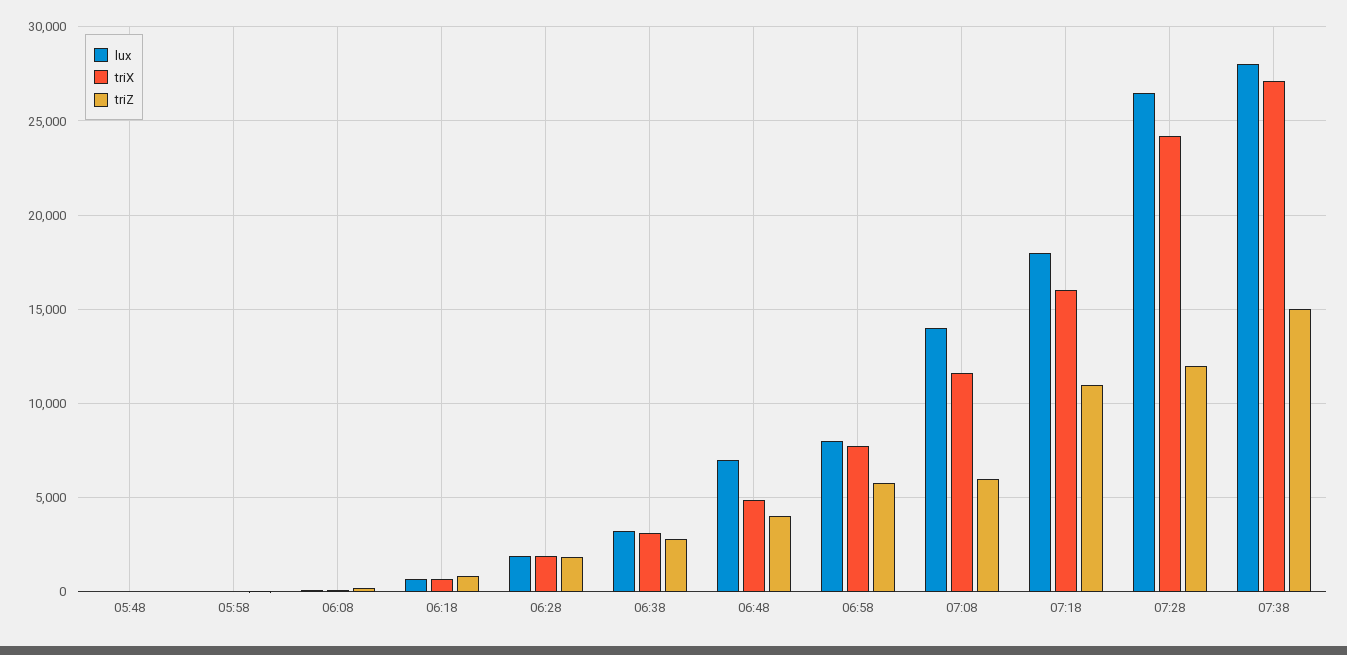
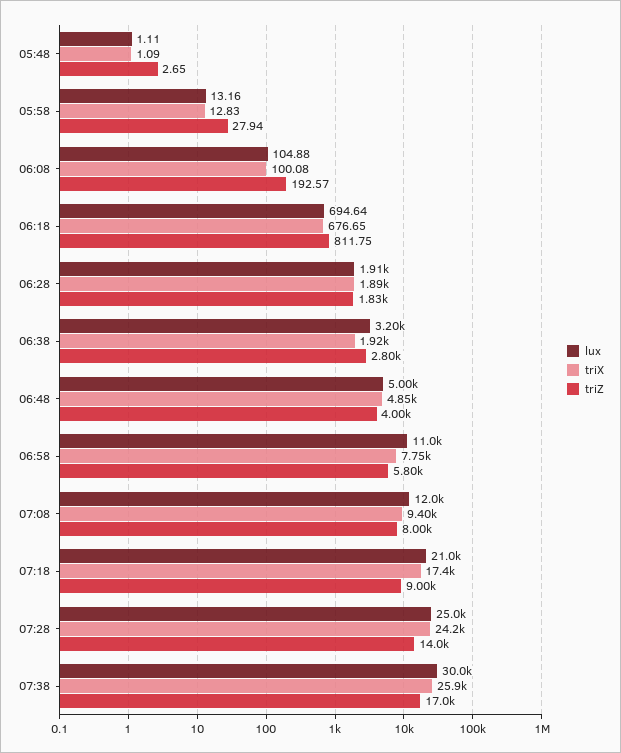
  {
    "lux": {
      "05:48": 1.11,
      "05:58": 13.16,
      "06:08": 104.88,
      "06:18": 694.64,
      "06:28": 1910,
      "06:38": 3200,
-     "06:48": 7000,
+     "06:48": 5000,
-     "06:58": 8000,
+     "06:58": 11000,
-     "07:08": 14000,
+     "07:08": 12000,
-     "07:18": 18000,
+     "07:18": 21000,
-     "07:28": 26500,
+     "07:28": 25000,
-     "07:38": 28000
+     "07:38": 30000
    },
    "triX": {
      "05:48": 1.09,
      "05:58": 12.83,
      "06:08": 100.08,
      "06:18": 676.65,
      "06:28": 1890,
-     "06:38": 3000,
+     "06:38": 1920,
      "06:48": 4850,
      "06:58": 7750,
-     "07:08": 11500,
+     "07:08": 9400,
-     "07:18": 16000,
+     "07:18": 17400,
      "07:28": 24200,
-     "07:38": 27000
+     "07:38": 25900
    },
    "triZ": {
      "05:48": 2.65,
      "05:58": 27.94,
      "06:08": 192.57,
      "06:18": 811.75,
      "06:28": 1830,
      "06:38": 2800,
      "06:48": 4000,
      "06:58": 5800,
-     "07:08": 6000,
+     "07:08": 8000,
-     "07:18": 11000,
+     "07:18": 9000,
-     "07:28": 12000,
+     "07:28": 14000,
-     "07:38": 15000
+     "07:38": 17000
    }
  }

